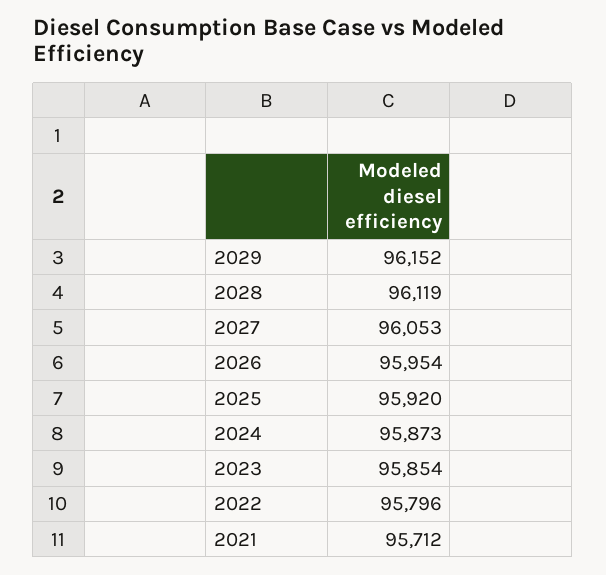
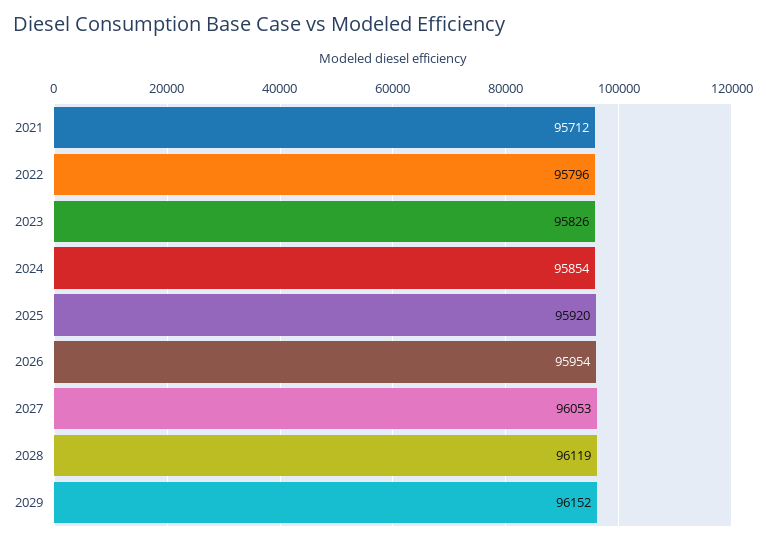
  {
    "2029": 96152,
    "2028": 96119,
    "2027": 96053,
    "2026": 95954,
    "2025": 95920,
-   "2024": 95873,
+   "2024": 95854,
-   "2023": 95854,
+   "2023": 95826,
    "2022": 95796,
    "2021": 95712
  }

